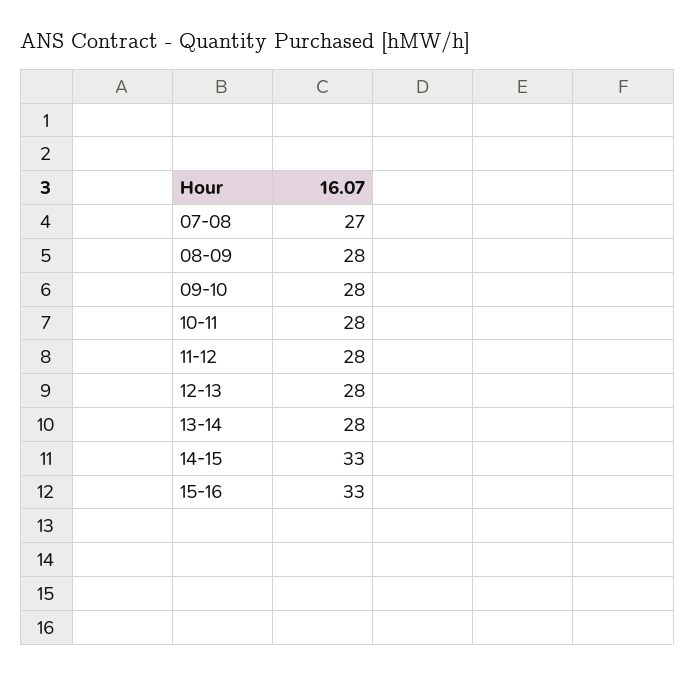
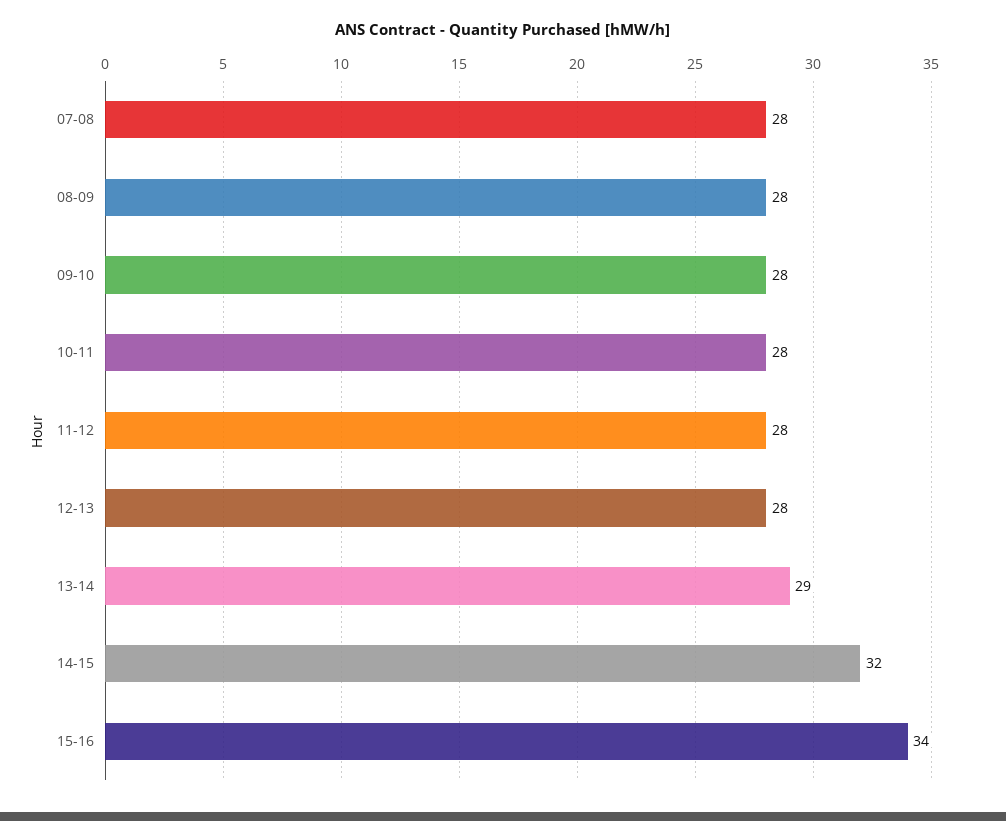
  {
-   "07-08": 27,
+   "07-08": 28,
    "08-09": 28,
    "09-10": 28,
    "10-11": 28,
    "11-12": 28,
    "12-13": 28,
-   "13-14": 28,
+   "13-14": 29,
-   "14-15": 33,
+   "14-15": 32,
-   "15-16": 33
+   "15-16": 34
  }

